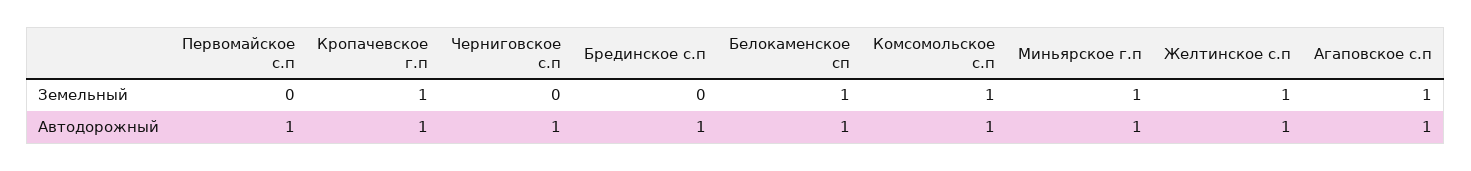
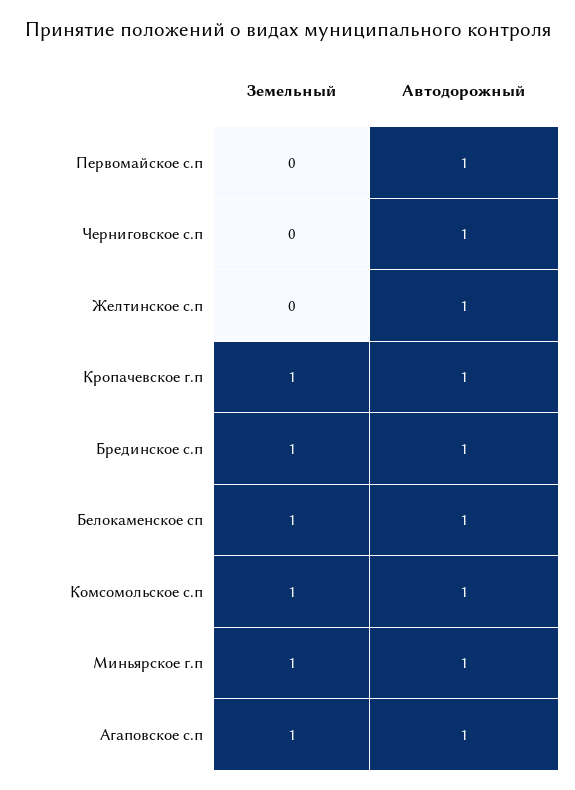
  {
    "Первомайское с.п": {
      "Земельный": 0,
      "Автодорожный": 1
    },
    "Кропачевское г.п": {
      "Земельный": 1,
      "Автодорожный": 1
    },
    "Черниговское с.п": {
      "Земельный": 0,
      "Автодорожный": 1
    },
    "Брединское с.п": {
-     "Земельный": 0,
+     "Земельный": 1,
      "Автодорожный": 1
    },
    "Белокаменское сп": {
      "Земельный": 1,
      "Автодорожный": 1
    },
    "Комсомольское с.п": {
      "Земельный": 1,
      "Автодорожный": 1
    },
    "Миньярское г.п": {
      "Земельный": 1,
      "Автодорожный": 1
    },
    "Желтинское с.п": {
-     "Земельный": 1,
+     "Земельный": 0,
      "Автодорожный": 1
    },
    "Агаповское с.п": {
      "Земельный": 1,
      "Автодорожный": 1
    }
  }

